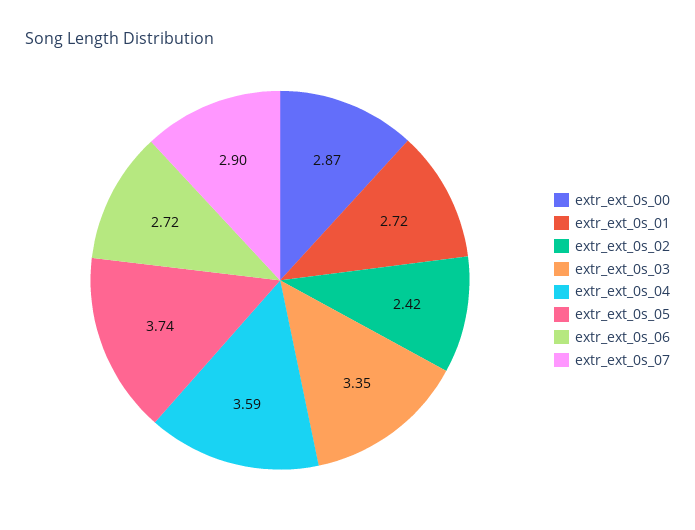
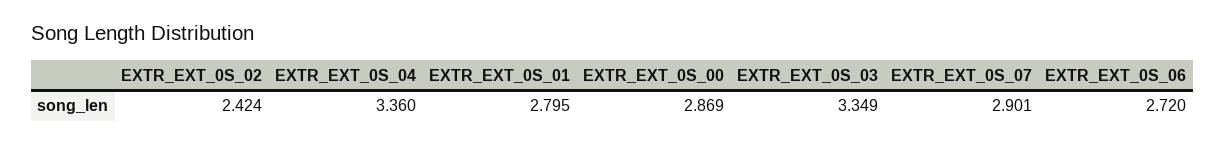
  {
    "extr_ext_0s_00": 2.869,
-   "extr_ext_0s_01": 2.72,
+   "extr_ext_0s_01": 2.795,
    "extr_ext_0s_02": 2.424,
    "extr_ext_0s_03": 3.349,
-   "extr_ext_0s_04": 3.59,
+   "extr_ext_0s_04": 3.36,
-   "extr_ext_0s_05": 3.74,
    "extr_ext_0s_06": 2.72,
    "extr_ext_0s_07": 2.901
  }

